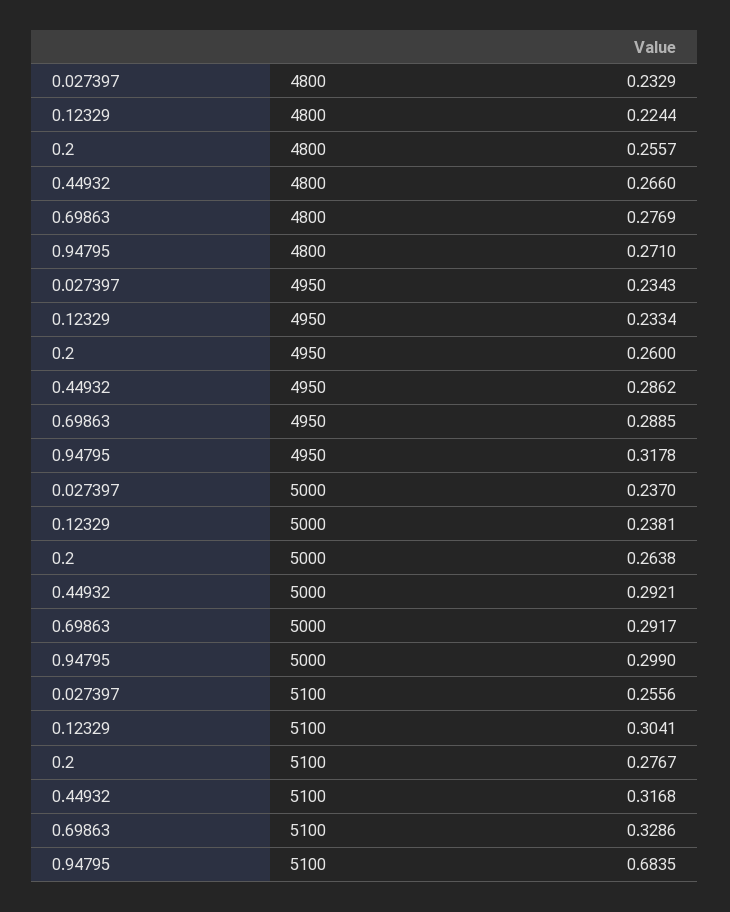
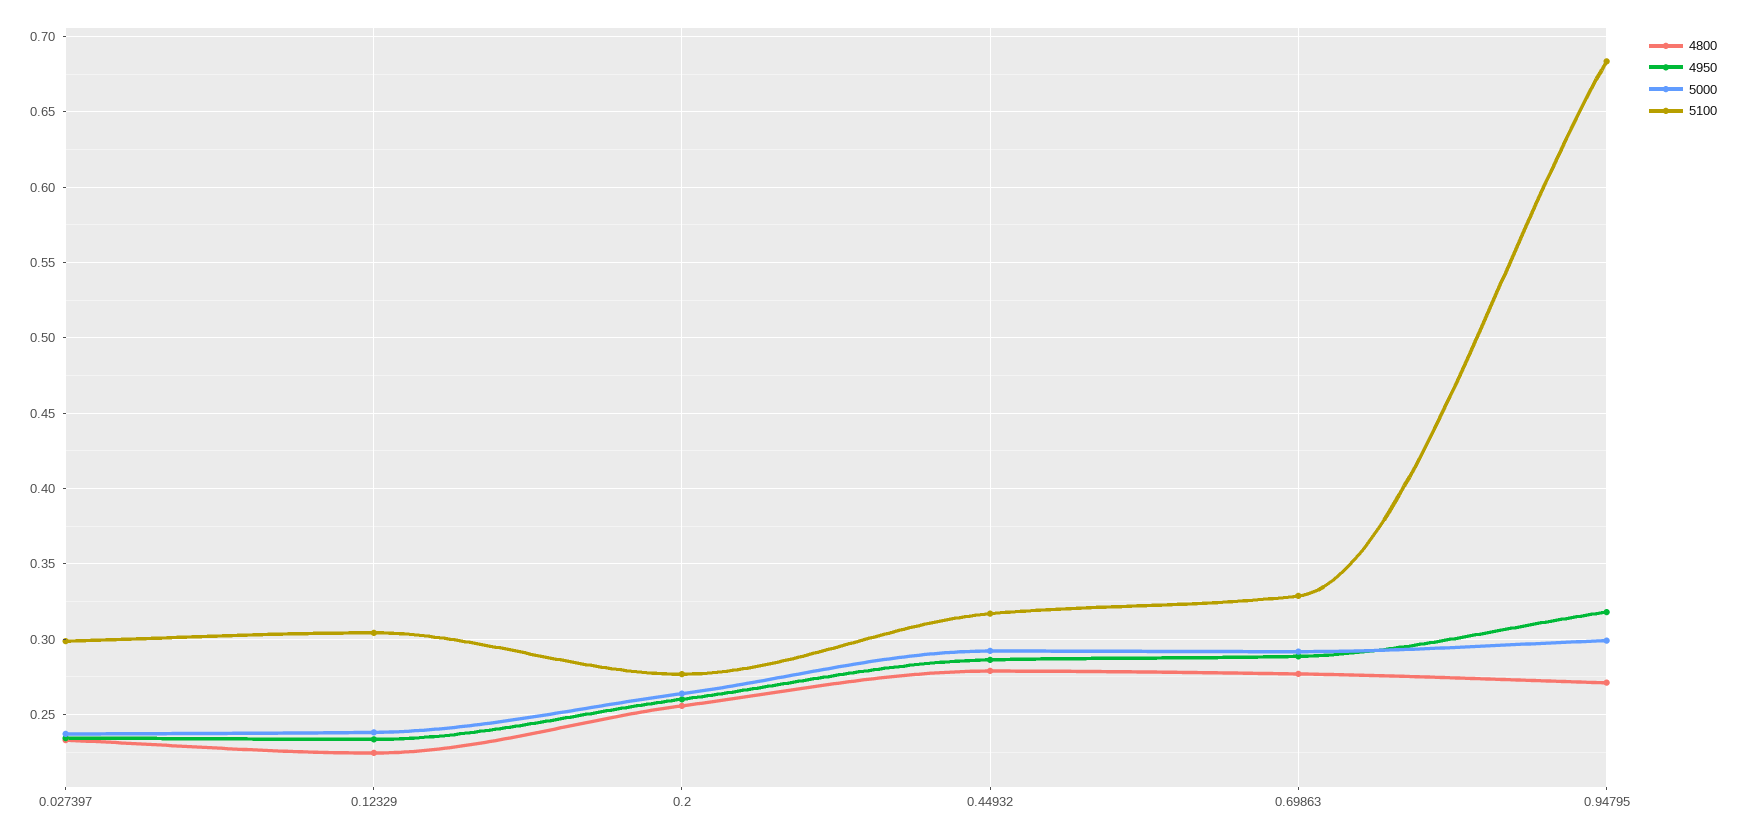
  {
    "4800": {
      "0.027397": 0.2329,
      "0.12329": 0.2244,
      "0.2": 0.2557,
-     "0.44932": 0.266,
+     "0.44932": 0.28,
      "0.69863": 0.2769,
      "0.94795": 0.271
    },
    "4950": {
      "0.027397": 0.2343,
      "0.12329": 0.2334,
      "0.2": 0.26,
      "0.44932": 0.2862,
      "0.69863": 0.2885,
      "0.94795": 0.3178
    },
    "5000": {
      "0.027397": 0.237,
      "0.12329": 0.2381,
      "0.2": 0.2638,
      "0.44932": 0.2921,
      "0.69863": 0.2917,
      "0.94795": 0.299
    },
    "5100": {
-     "0.027397": 0.2556,
+     "0.027397": 0.3,
      "0.12329": 0.3041,
      "0.2": 0.2767,
      "0.44932": 0.3168,
      "0.69863": 0.3286,
      "0.94795": 0.6835
    }
  }

